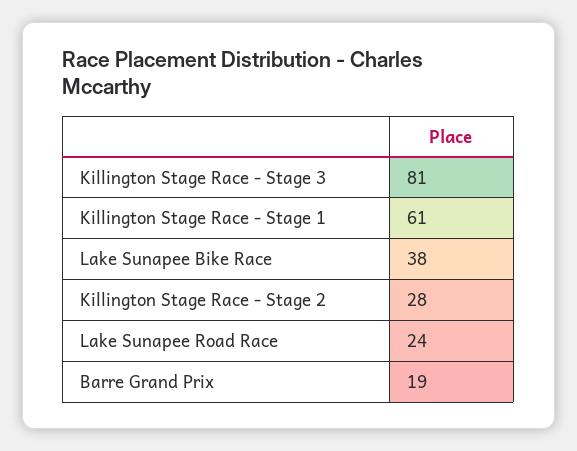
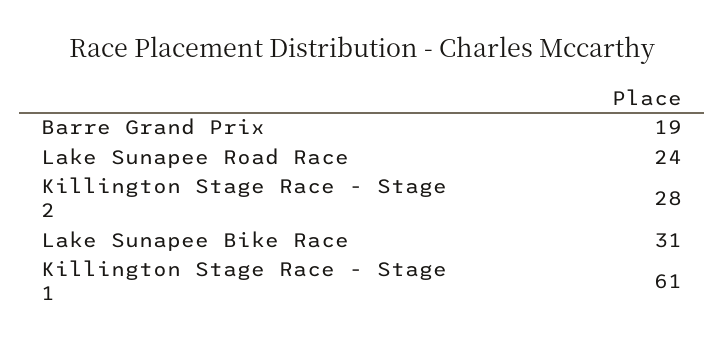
  {
-   "Killington Stage Race - Stage 3": 81,
    "Killington Stage Race - Stage 1": 61,
-   "Lake Sunapee Bike Race": 38,
+   "Lake Sunapee Bike Race": 31,
    "Killington Stage Race - Stage 2": 28,
    "Lake Sunapee Road Race": 24,
    "Barre Grand Prix": 19
  }

